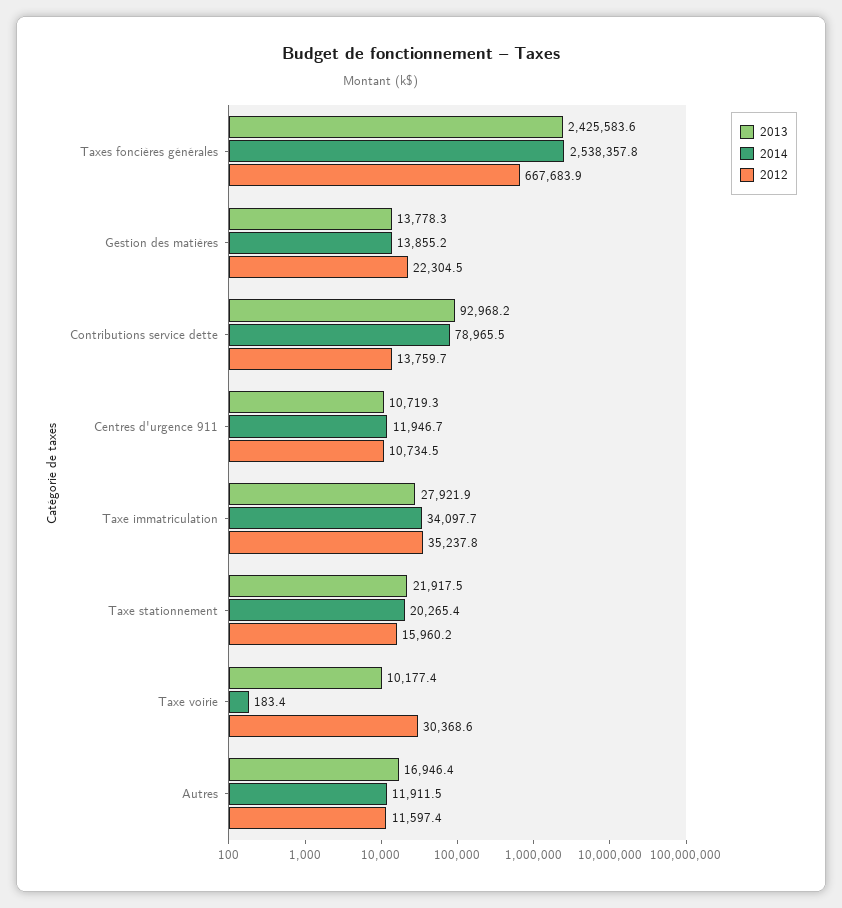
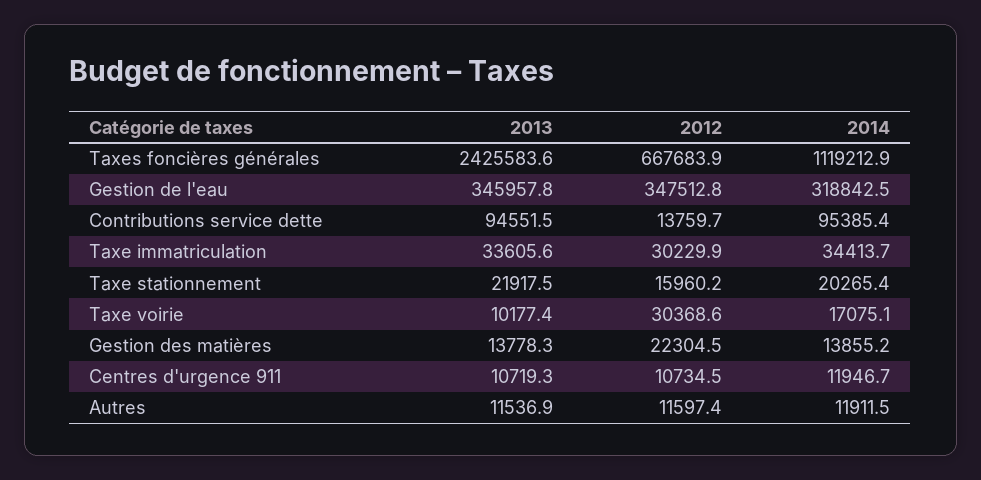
  {
    "2013": {
      "Taxes foncières générales": 2425583.6,
      "Gestion des matières": 13778.3,
-     "Contributions service dette": 92968.2,
+     "Contributions service dette": 94551.5,
      "Centres d'urgence 911": 10719.3,
-     "Taxe immatriculation": 27921.9,
+     "Taxe immatriculation": 33605.6,
      "Taxe stationnement": 21917.5,
      "Taxe voirie": 10177.4,
-     "Autres": 16946.4
+     "Autres": 11536.9,
+     "Gestion de l'eau": 345957.8
    },
    "2014": {
-     "Taxes foncières générales": 2538357.8,
+     "Taxes foncières générales": 1119212.9,
      "Gestion des matières": 13855.2,
-     "Contributions service dette": 78965.5,
+     "Contributions service dette": 95385.4,
      "Centres d'urgence 911": 11946.7,
-     "Taxe immatriculation": 34097.7,
+     "Taxe immatriculation": 34413.7,
      "Taxe stationnement": 20265.4,
-     "Taxe voirie": 183.4,
+     "Taxe voirie": 17075.1,
-     "Autres": 11911.5
+     "Autres": 11911.5,
+     "Gestion de l'eau": 318842.5
    },
    "2012": {
      "Taxes foncières générales": 667683.9,
      "Gestion des matières": 22304.5,
      "Contributions service dette": 13759.7,
      "Centres d'urgence 911": 10734.5,
-     "Taxe immatriculation": 35237.8,
+     "Taxe immatriculation": 30229.9,
      "Taxe stationnement": 15960.2,
      "Taxe voirie": 30368.6,
-     "Autres": 11597.4
+     "Autres": 11597.4,
+     "Gestion de l'eau": 347512.8
    }
  }

